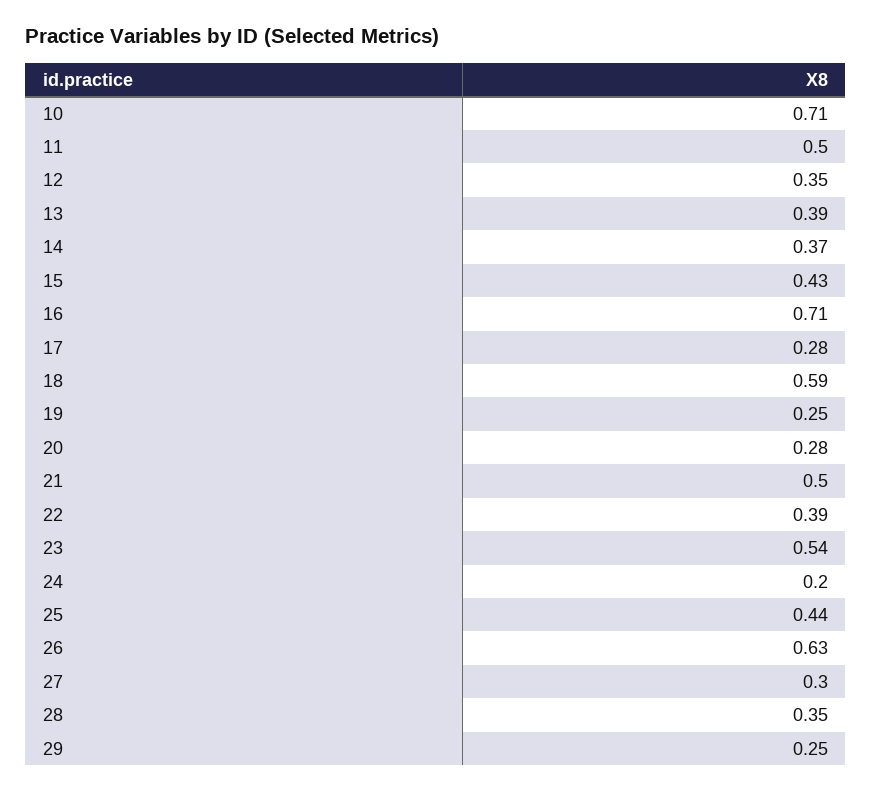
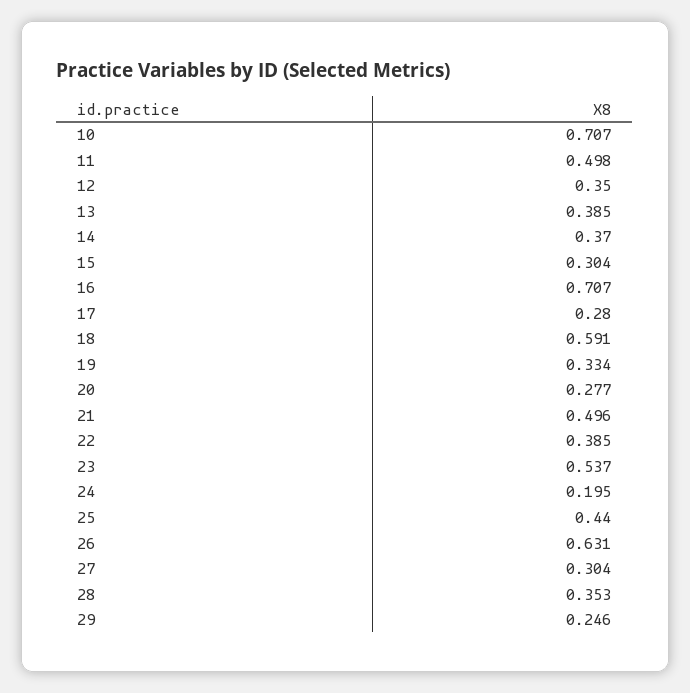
  {
    "10": 0.707,
    "11": 0.498,
    "12": 0.35,
    "13": 0.385,
    "14": 0.37,
-   "15": 0.43,
+   "15": 0.304,
    "16": 0.707,
    "17": 0.28,
    "18": 0.591,
-   "19": 0.25,
+   "19": 0.334,
    "20": 0.277,
    "21": 0.496,
    "22": 0.385,
    "23": 0.537,
    "24": 0.195,
    "25": 0.44,
    "26": 0.631,
    "27": 0.304,
    "28": 0.353,
    "29": 0.246
  }

